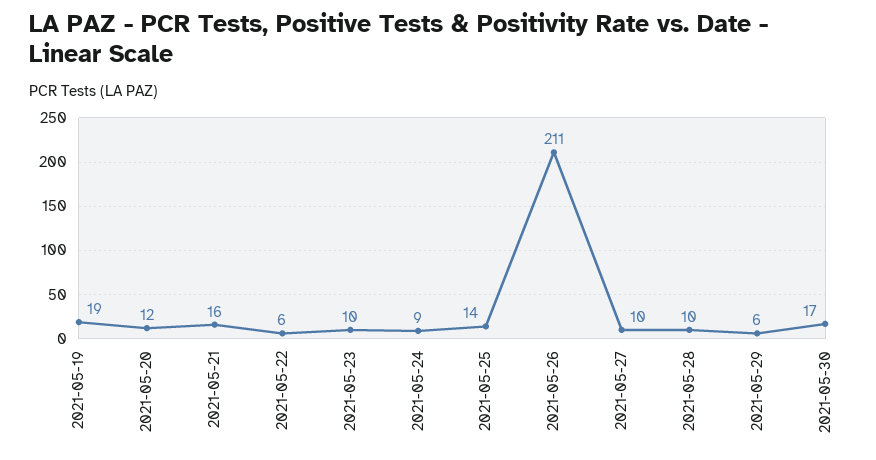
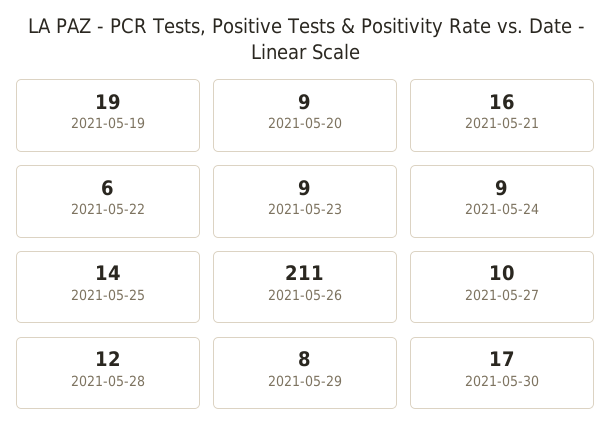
  {
    "2021-05-19": 19,
-   "2021-05-20": 12,
+   "2021-05-20": 9,
    "2021-05-21": 16,
    "2021-05-22": 6,
-   "2021-05-23": 10,
+   "2021-05-23": 9,
    "2021-05-24": 9,
    "2021-05-25": 14,
    "2021-05-26": 211,
    "2021-05-27": 10,
-   "2021-05-28": 10,
+   "2021-05-28": 12,
-   "2021-05-29": 6,
+   "2021-05-29": 8,
    "2021-05-30": 17
  }

